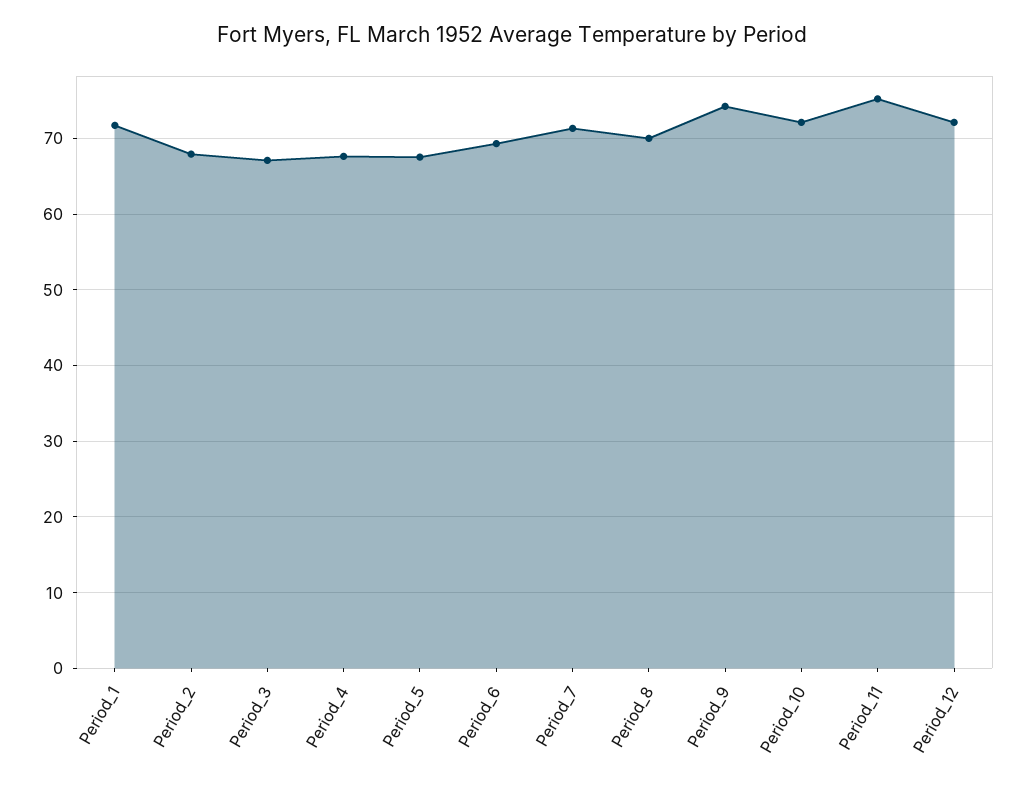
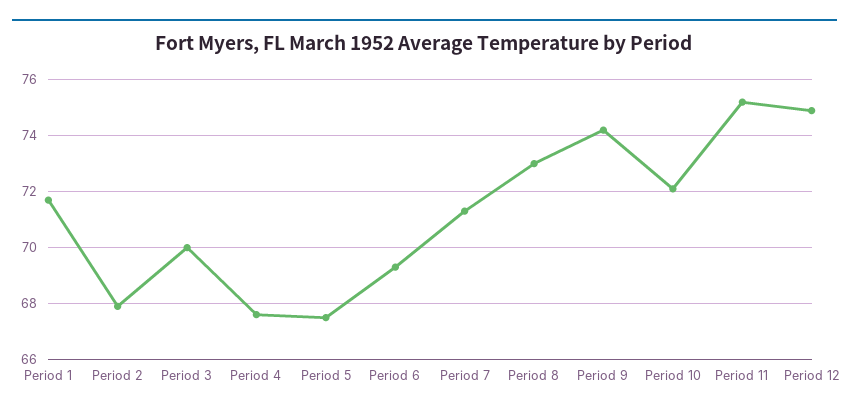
  {
    "Period_1": 71.5,
    "Period_2": 68,
-   "Period_3": 67,
+   "Period_3": 70,
    "Period_4": 67.5,
    "Period_5": 67.5,
    "Period_6": 69.5,
    "Period_7": 71.5,
-   "Period_8": 70,
+   "Period_8": 73,
    "Period_9": 74,
    "Period_10": 72,
    "Period_11": 75,
-   "Period_12": 72
+   "Period_12": 75
  }

